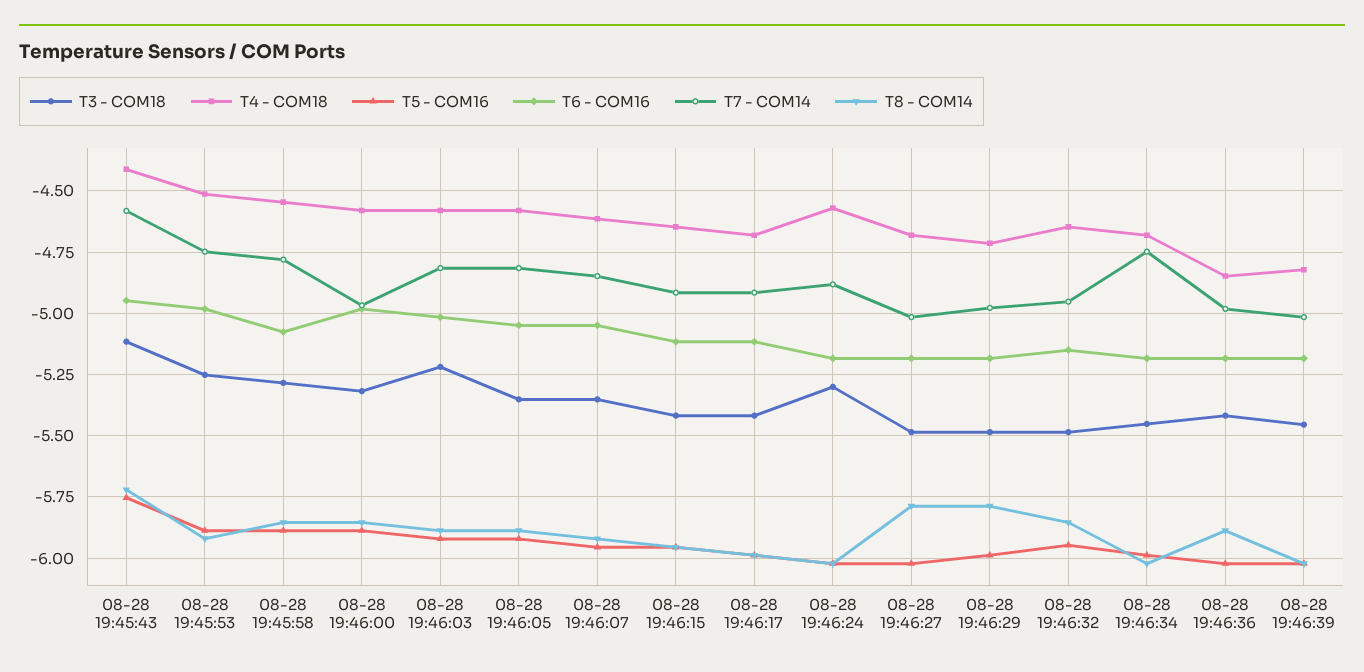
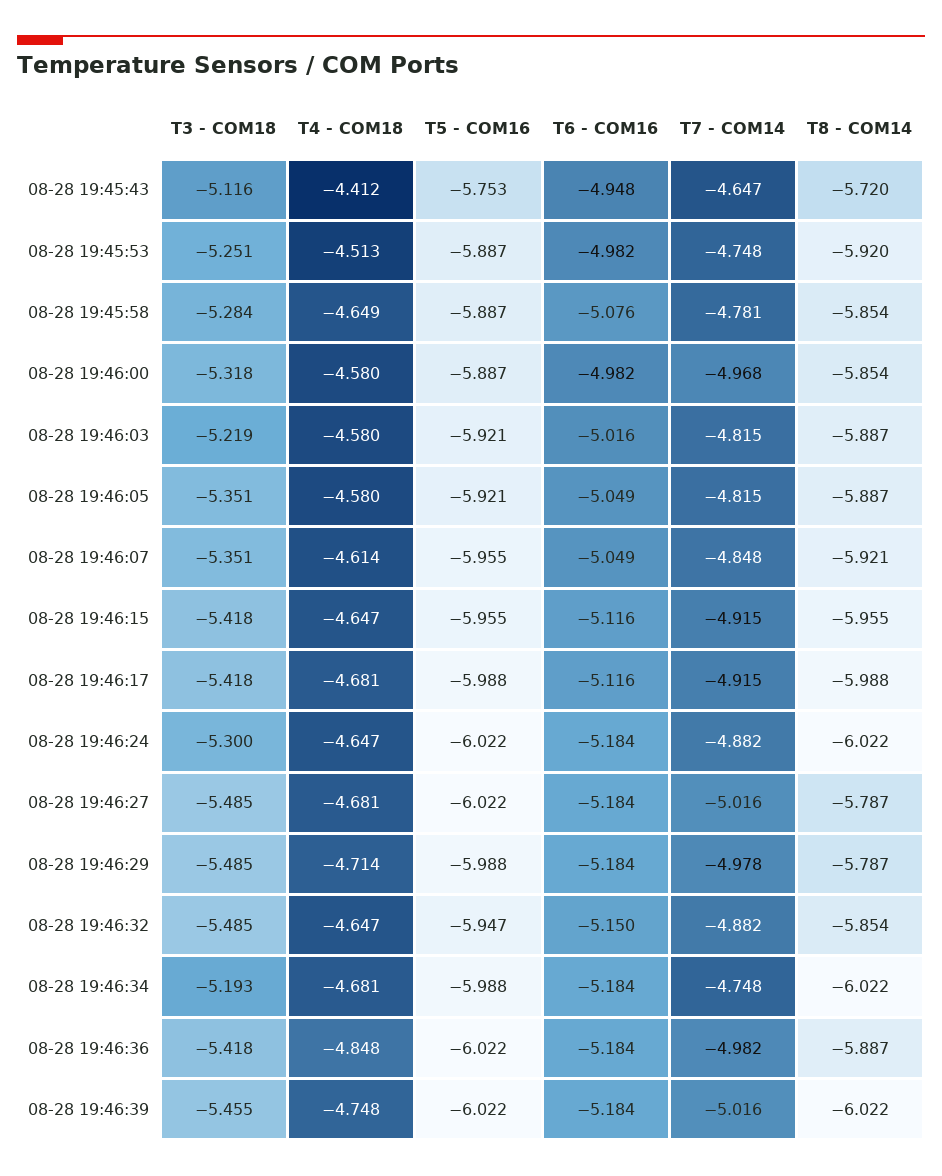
  {
    "T3 - COM18": {
      "08-28 19:45:43": -5.116,
      "08-28 19:45:53": -5.251,
      "08-28 19:45:58": -5.284,
      "08-28 19:46:00": -5.318,
      "08-28 19:46:03": -5.219,
      "08-28 19:46:05": -5.351,
      "08-28 19:46:07": -5.351,
      "08-28 19:46:15": -5.418,
      "08-28 19:46:17": -5.418,
      "08-28 19:46:24": -5.3,
      "08-28 19:46:27": -5.485,
      "08-28 19:46:29": -5.485,
      "08-28 19:46:32": -5.485,
-     "08-28 19:46:34": -5.45,
+     "08-28 19:46:34": -5.193,
      "08-28 19:46:36": -5.418,
      "08-28 19:46:39": -5.455
    },
    "T4 - COM18": {
      "08-28 19:45:43": -4.412,
      "08-28 19:45:53": -4.513,
-     "08-28 19:45:58": -4.55,
+     "08-28 19:45:58": -4.649,
      "08-28 19:46:00": -4.58,
      "08-28 19:46:03": -4.58,
      "08-28 19:46:05": -4.58,
      "08-28 19:46:07": -4.614,
      "08-28 19:46:15": -4.647,
      "08-28 19:46:17": -4.681,
-     "08-28 19:46:24": -4.575,
+     "08-28 19:46:24": -4.647,
      "08-28 19:46:27": -4.681,
      "08-28 19:46:29": -4.714,
      "08-28 19:46:32": -4.647,
      "08-28 19:46:34": -4.681,
      "08-28 19:46:36": -4.848,
-     "08-28 19:46:39": -4.825
+     "08-28 19:46:39": -4.748
    },
    "T5 - COM16": {
      "08-28 19:45:43": -5.753,
      "08-28 19:45:53": -5.887,
      "08-28 19:45:58": -5.887,
      "08-28 19:46:00": -5.887,
      "08-28 19:46:03": -5.921,
      "08-28 19:46:05": -5.921,
      "08-28 19:46:07": -5.955,
      "08-28 19:46:15": -5.955,
      "08-28 19:46:17": -5.988,
      "08-28 19:46:24": -6.022,
      "08-28 19:46:27": -6.022,
      "08-28 19:46:29": -5.988,
      "08-28 19:46:32": -5.947,
      "08-28 19:46:34": -5.988,
      "08-28 19:46:36": -6.022,
      "08-28 19:46:39": -6.022
    },
    "T6 - COM16": {
      "08-28 19:45:43": -4.948,
      "08-28 19:45:53": -4.982,
      "08-28 19:45:58": -5.076,
      "08-28 19:46:00": -4.982,
      "08-28 19:46:03": -5.016,
      "08-28 19:46:05": -5.049,
      "08-28 19:46:07": -5.049,
      "08-28 19:46:15": -5.116,
      "08-28 19:46:17": -5.116,
      "08-28 19:46:24": -5.184,
      "08-28 19:46:27": -5.184,
      "08-28 19:46:29": -5.184,
      "08-28 19:46:32": -5.15,
      "08-28 19:46:34": -5.184,
      "08-28 19:46:36": -5.184,
      "08-28 19:46:39": -5.184
    },
    "T7 - COM14": {
-     "08-28 19:45:43": -4.575,
+     "08-28 19:45:43": -4.647,
      "08-28 19:45:53": -4.748,
      "08-28 19:45:58": -4.781,
      "08-28 19:46:00": -4.968,
      "08-28 19:46:03": -4.815,
      "08-28 19:46:05": -4.815,
      "08-28 19:46:07": -4.848,
      "08-28 19:46:15": -4.915,
      "08-28 19:46:17": -4.915,
      "08-28 19:46:24": -4.882,
      "08-28 19:46:27": -5.016,
      "08-28 19:46:29": -4.978,
-     "08-28 19:46:32": -4.95,
+     "08-28 19:46:32": -4.882,
      "08-28 19:46:34": -4.748,
      "08-28 19:46:36": -4.982,
      "08-28 19:46:39": -5.016
    },
    "T8 - COM14": {
      "08-28 19:45:43": -5.72,
      "08-28 19:45:53": -5.92,
      "08-28 19:45:58": -5.854,
      "08-28 19:46:00": -5.854,
      "08-28 19:46:03": -5.887,
      "08-28 19:46:05": -5.887,
      "08-28 19:46:07": -5.921,
      "08-28 19:46:15": -5.955,
      "08-28 19:46:17": -5.988,
      "08-28 19:46:24": -6.022,
      "08-28 19:46:27": -5.787,
      "08-28 19:46:29": -5.787,
      "08-28 19:46:32": -5.854,
      "08-28 19:46:34": -6.022,
      "08-28 19:46:36": -5.887,
      "08-28 19:46:39": -6.022
    }
  }

